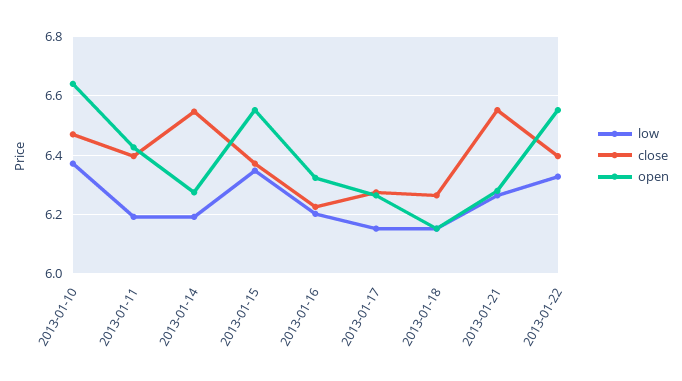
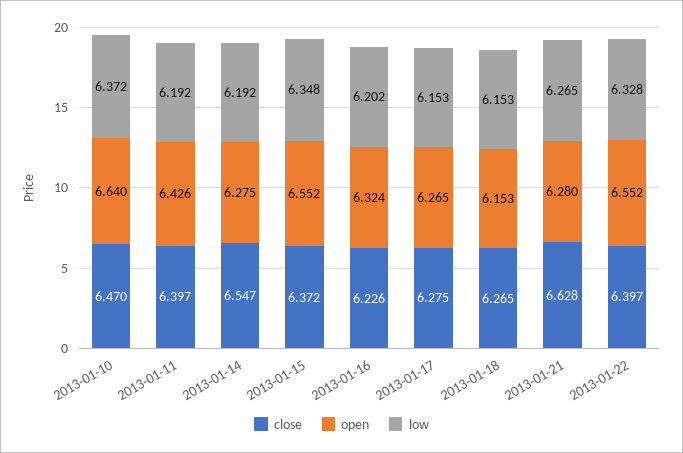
  {
    "low": {
      "2013-01-10": 6.372,
      "2013-01-11": 6.192,
      "2013-01-14": 6.192,
      "2013-01-15": 6.348,
      "2013-01-16": 6.202,
      "2013-01-17": 6.153,
      "2013-01-18": 6.153,
      "2013-01-21": 6.265,
      "2013-01-22": 6.328
    },
    "close": {
      "2013-01-10": 6.47,
      "2013-01-11": 6.397,
      "2013-01-14": 6.547,
      "2013-01-15": 6.372,
      "2013-01-16": 6.226,
      "2013-01-17": 6.275,
      "2013-01-18": 6.265,
-     "2013-01-21": 6.55,
+     "2013-01-21": 6.628,
      "2013-01-22": 6.397
    },
    "open": {
      "2013-01-10": 6.64,
      "2013-01-11": 6.426,
      "2013-01-14": 6.275,
      "2013-01-15": 6.552,
      "2013-01-16": 6.324,
      "2013-01-17": 6.265,
      "2013-01-18": 6.153,
      "2013-01-21": 6.28,
      "2013-01-22": 6.552
    }
  }

